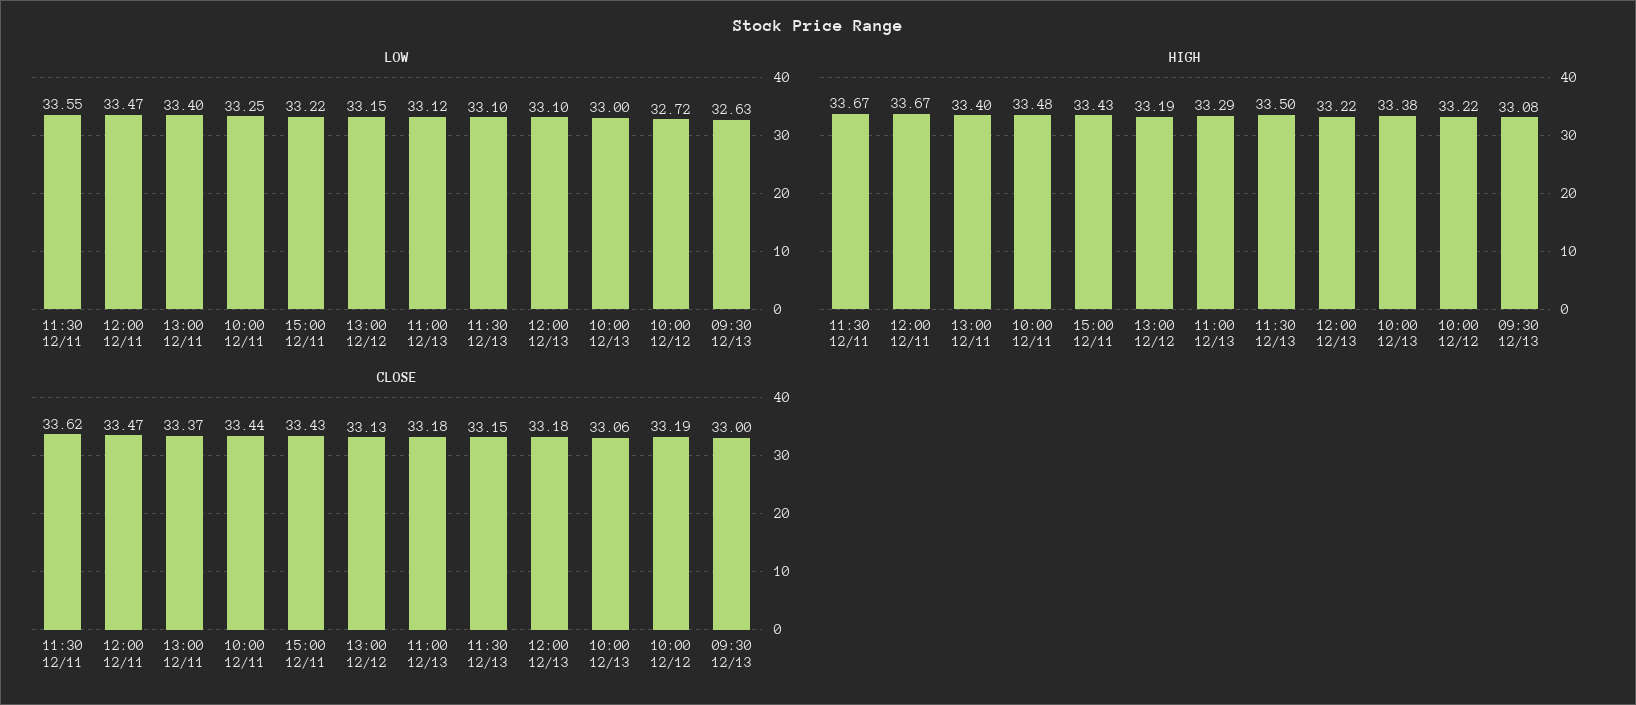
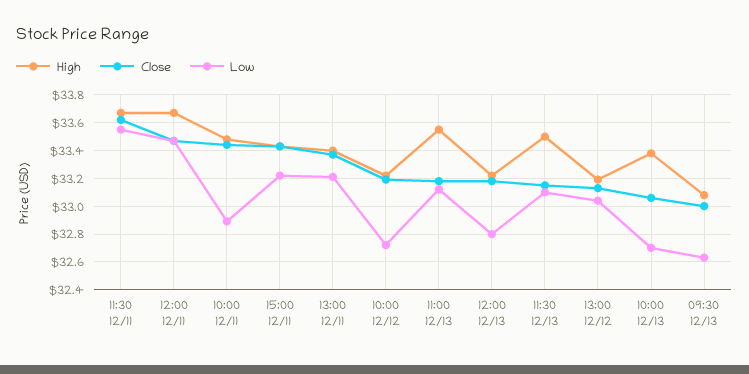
  {
    "LOW": {
      "11:30 12/11": 33.55,
      "12:00 12/11": 33.47,
-     "13:00 12/11": 33.4,
+     "13:00 12/11": 33.2,
-     "10:00 12/11": 33.25,
+     "10:00 12/11": 32.9,
      "15:00 12/11": 33.22,
-     "13:00 12/12": 33.15,
+     "13:00 12/12": 33.05,
      "11:00 12/13": 33.12,
      "11:30 12/13": 33.1,
-     "12:00 12/13": 33.1,
+     "12:00 12/13": 32.8,
-     "10:00 12/13": 33,
+     "10:00 12/13": 32.7,
      "10:00 12/12": 32.72,
      "09:30 12/13": 32.63
    },
    "HIGH": {
      "11:30 12/11": 33.67,
      "12:00 12/11": 33.67,
      "13:00 12/11": 33.4,
      "10:00 12/11": 33.48,
      "15:00 12/11": 33.43,
      "13:00 12/12": 33.19,
-     "11:00 12/13": 33.29,
+     "11:00 12/13": 33.55,
      "11:30 12/13": 33.5,
      "12:00 12/13": 33.22,
      "10:00 12/13": 33.38,
      "10:00 12/12": 33.22,
      "09:30 12/13": 33.08
    },
    "CLOSE": {
      "11:30 12/11": 33.62,
      "12:00 12/11": 33.47,
      "13:00 12/11": 33.37,
      "10:00 12/11": 33.44,
      "15:00 12/11": 33.43,
      "13:00 12/12": 33.13,
      "11:00 12/13": 33.18,
      "11:30 12/13": 33.15,
      "12:00 12/13": 33.18,
      "10:00 12/13": 33.06,
      "10:00 12/12": 33.19,
      "09:30 12/13": 33
    }
  }

